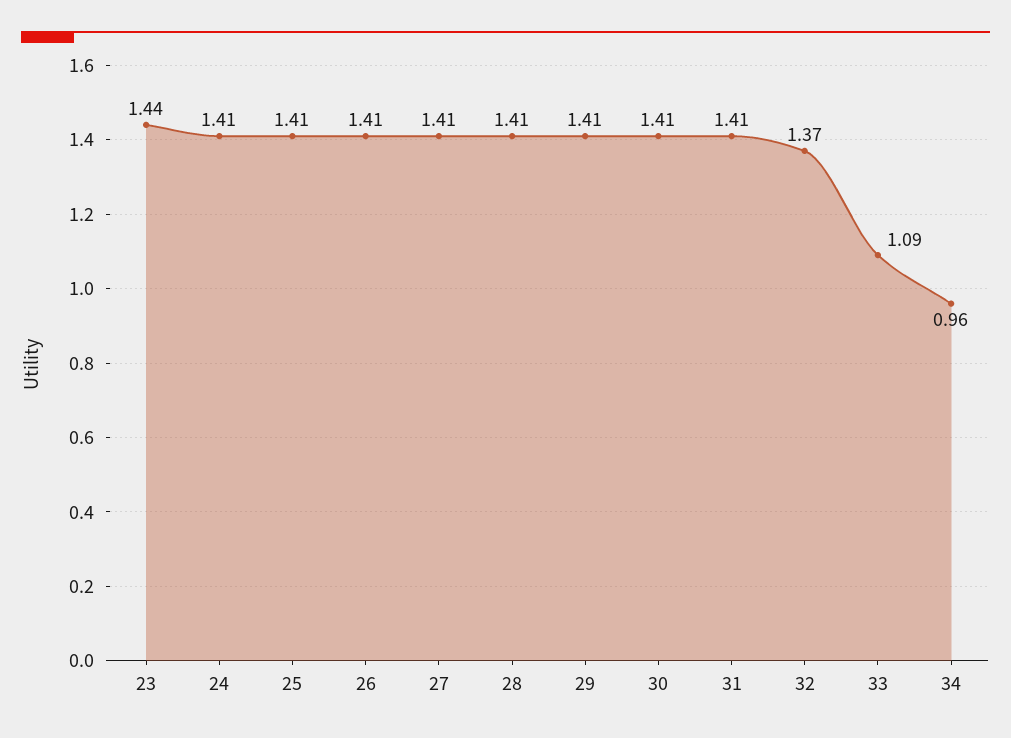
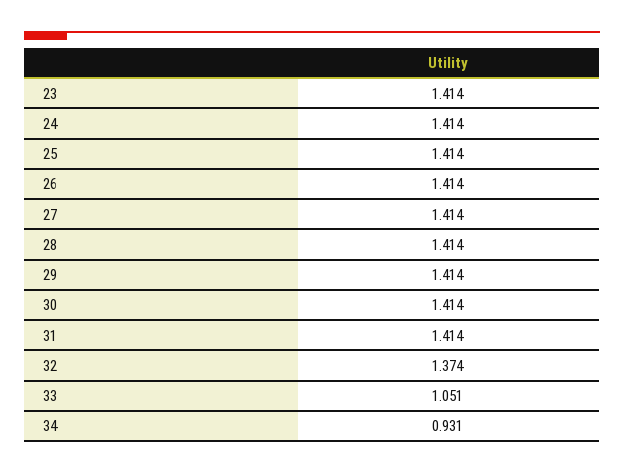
  {
-   "23": 1.44,
+   "23": 1.414,
    "24": 1.414,
    "25": 1.414,
    "26": 1.414,
    "27": 1.414,
    "28": 1.414,
    "29": 1.414,
    "30": 1.414,
    "31": 1.414,
    "32": 1.374,
-   "33": 1.09,
+   "33": 1.051,
-   "34": 0.96
+   "34": 0.931
  }

